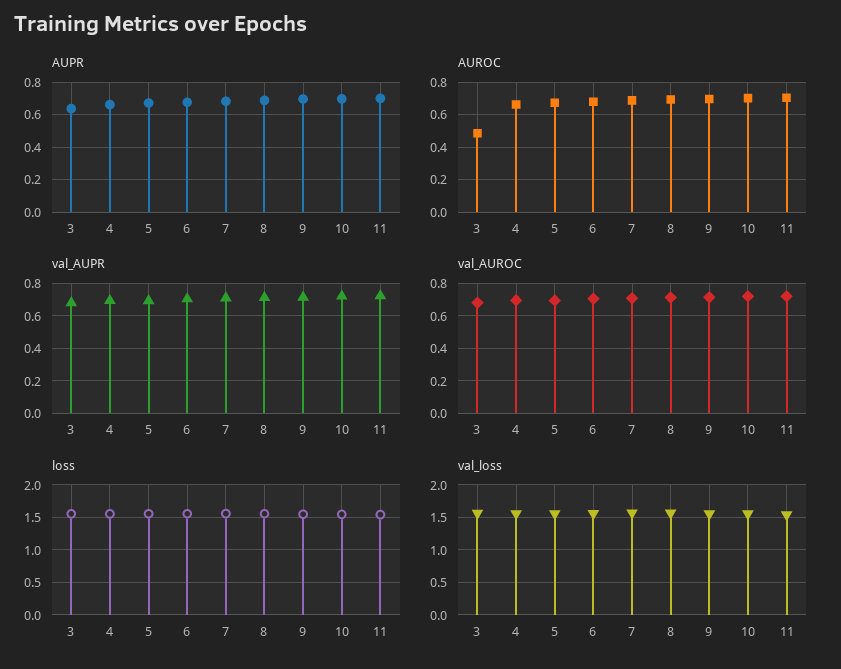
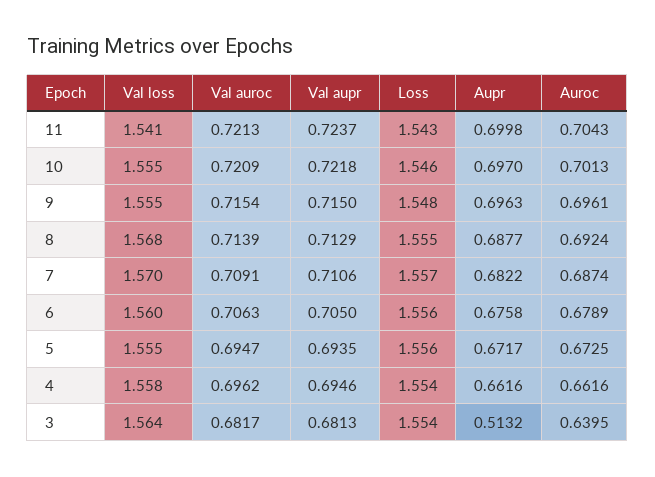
  {
    "AUPR": {
-     "3": 0.65,
+     "3": 0.5132,
      "4": 0.6616,
      "5": 0.6717,
      "6": 0.6758,
      "7": 0.6822,
      "8": 0.6877,
      "9": 0.6963,
      "10": 0.697,
      "11": 0.6998
    },
    "AUROC": {
-     "3": 0.5,
+     "3": 0.6395,
      "4": 0.6616,
      "5": 0.6725,
      "6": 0.6789,
      "7": 0.6874,
      "8": 0.6924,
      "9": 0.6961,
      "10": 0.7013,
      "11": 0.7043
    },
    "val_AUPR": {
      "3": 0.6813,
      "4": 0.6946,
      "5": 0.6935,
      "6": 0.705,
      "7": 0.7106,
      "8": 0.7129,
      "9": 0.715,
      "10": 0.7218,
      "11": 0.7237
    },
    "val_AUROC": {
      "3": 0.6817,
      "4": 0.6962,
      "5": 0.6947,
      "6": 0.7063,
      "7": 0.7091,
      "8": 0.7139,
      "9": 0.7154,
      "10": 0.7209,
      "11": 0.7213
    },
    "loss": {
      "3": 1.554,
      "4": 1.554,
      "5": 1.556,
      "6": 1.556,
      "7": 1.557,
      "8": 1.555,
      "9": 1.548,
      "10": 1.546,
      "11": 1.543
    },
    "val_loss": {
      "3": 1.564,
      "4": 1.558,
      "5": 1.555,
      "6": 1.56,
      "7": 1.57,
      "8": 1.568,
      "9": 1.555,
      "10": 1.555,
      "11": 1.541
    }
  }

